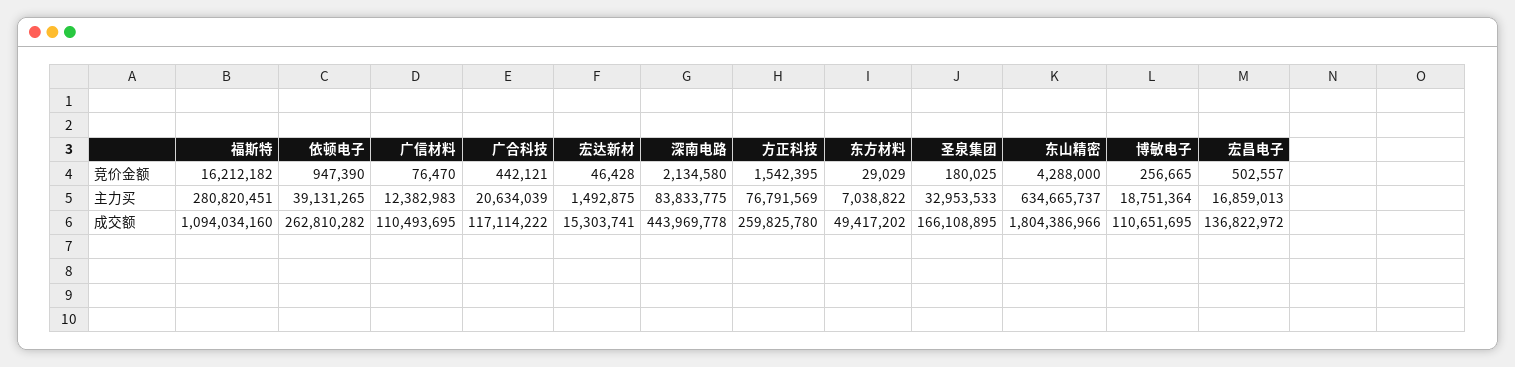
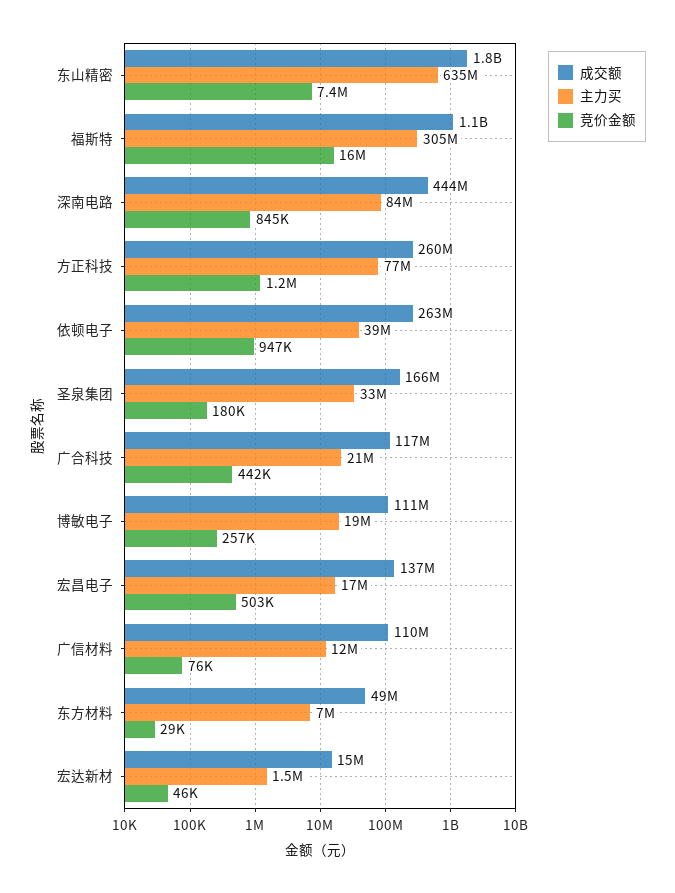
  {
    "竞价金额": {
      "福斯特": 16212182,
      "依顿电子": 947390,
      "广信材料": 76470,
      "广合科技": 442121,
      "宏达新材": 46428,
-     "深南电路": 2134580,
+     "深南电路": 845000,
-     "方正科技": 1542395,
+     "方正科技": 1200000,
      "东方材料": 29029,
      "圣泉集团": 180025,
-     "东山精密": 4288000,
+     "东山精密": 7400000,
      "博敏电子": 256665,
      "宏昌电子": 502557
    },
    "主力买": {
-     "福斯特": 280820451,
+     "福斯特": 305000000,
      "依顿电子": 39131265,
      "广信材料": 12382983,
      "广合科技": 20634039,
      "宏达新材": 1492875,
      "深南电路": 83833775,
      "方正科技": 76791569,
      "东方材料": 7038822,
      "圣泉集团": 32953533,
      "东山精密": 634665737,
      "博敏电子": 18751364,
      "宏昌电子": 16859013
    },
    "成交额": {
      "福斯特": 1094034160,
      "依顿电子": 262810282,
      "广信材料": 110493695,
      "广合科技": 117114222,
      "宏达新材": 15303741,
      "深南电路": 443969778,
      "方正科技": 259825780,
      "东方材料": 49417202,
      "圣泉集团": 166108895,
      "东山精密": 1804386966,
      "博敏电子": 110651695,
      "宏昌电子": 136822972
    }
  }

